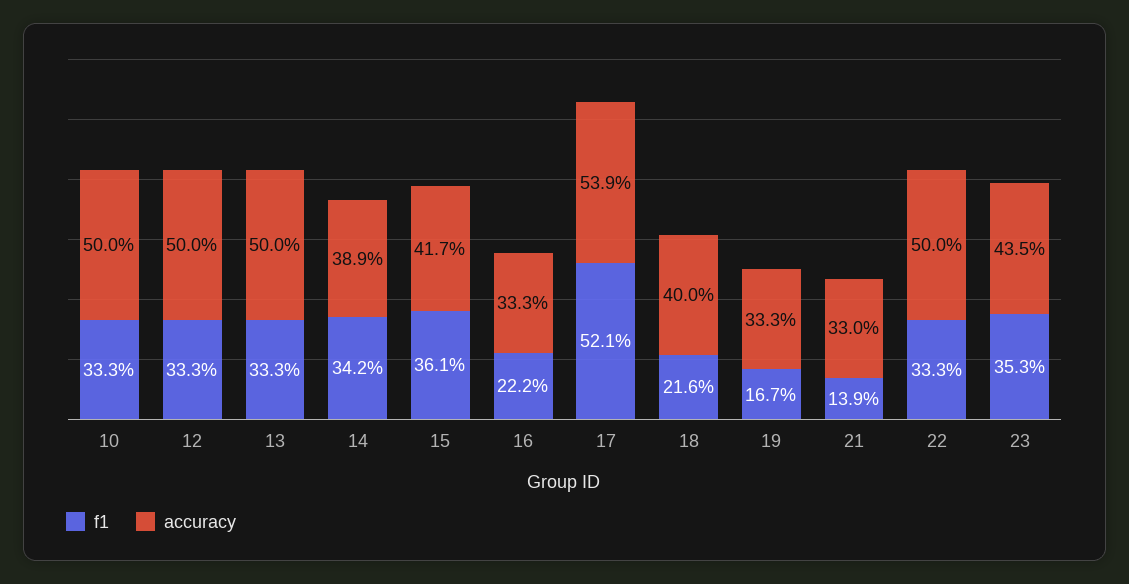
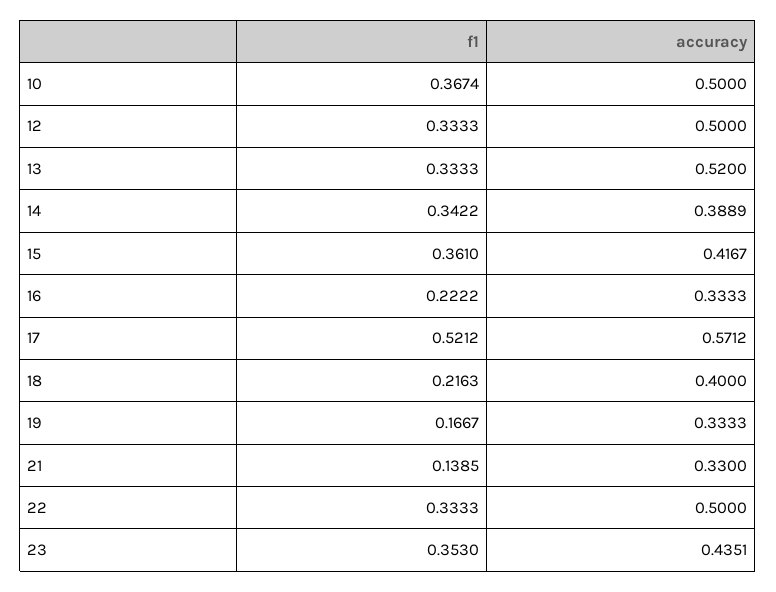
  {
    "f1": {
-     "10": 0.333,
+     "10": 0.3674,
      "12": 0.3333,
      "13": 0.3333,
      "14": 0.3422,
      "15": 0.361,
      "16": 0.2222,
      "17": 0.5212,
      "18": 0.2163,
      "19": 0.1667,
      "21": 0.1385,
      "22": 0.3333,
      "23": 0.353
    },
    "accuracy": {
      "10": 0.5,
      "12": 0.5,
-     "13": 0.5,
+     "13": 0.52,
      "14": 0.3889,
      "15": 0.4167,
      "16": 0.3333,
-     "17": 0.539,
+     "17": 0.5712,
      "18": 0.4,
      "19": 0.3333,
      "21": 0.33,
      "22": 0.5,
      "23": 0.4351
    }
  }

